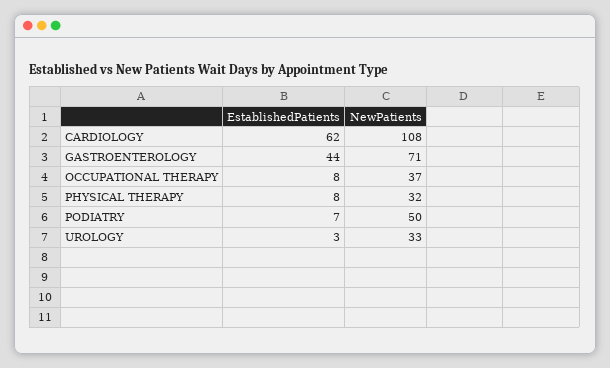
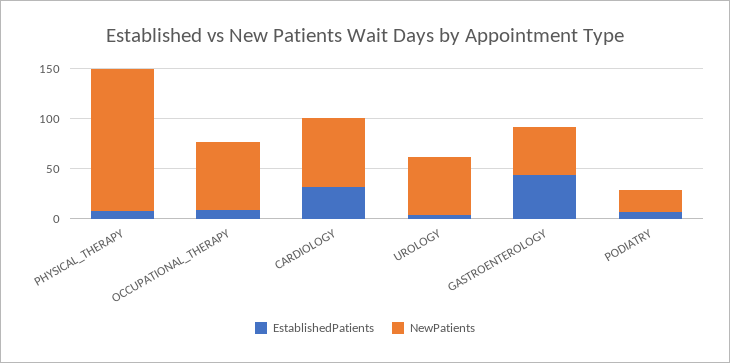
  {
    "EstablishedPatients": {
-     "CARDIOLOGY": 62,
+     "CARDIOLOGY": 30,
      "GASTROENTEROLOGY": 44,
      "OCCUPATIONAL THERAPY": 8,
      "PHYSICAL THERAPY": 8,
      "PODIATRY": 7,
      "UROLOGY": 3
    },
    "NewPatients": {
-     "CARDIOLOGY": 108,
+     "CARDIOLOGY": 70,
-     "GASTROENTEROLOGY": 71,
+     "GASTROENTEROLOGY": 50,
-     "OCCUPATIONAL THERAPY": 37,
+     "OCCUPATIONAL THERAPY": 70,
-     "PHYSICAL THERAPY": 32,
+     "PHYSICAL THERAPY": 140,
-     "PODIATRY": 50,
+     "PODIATRY": 20,
-     "UROLOGY": 33
+     "UROLOGY": 60
    }
  }

